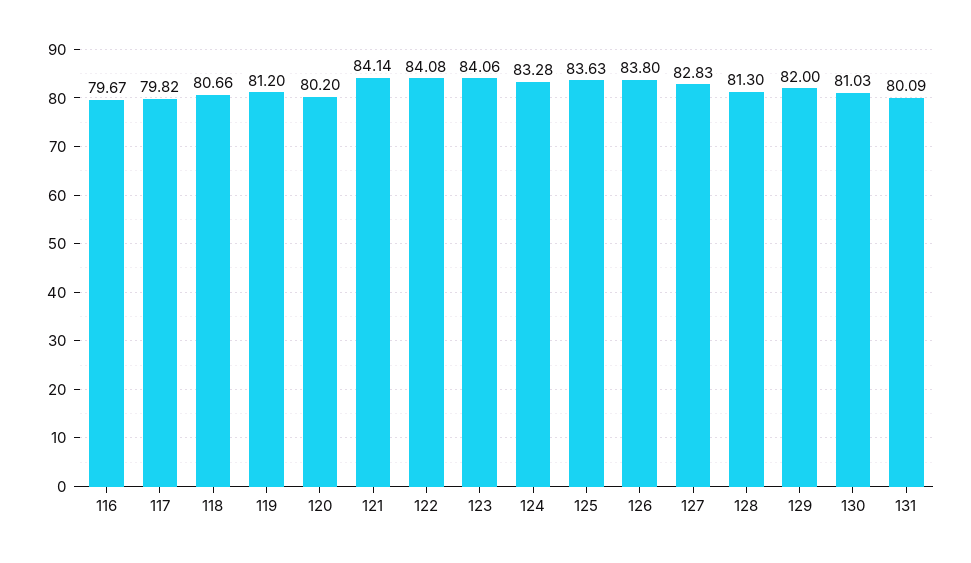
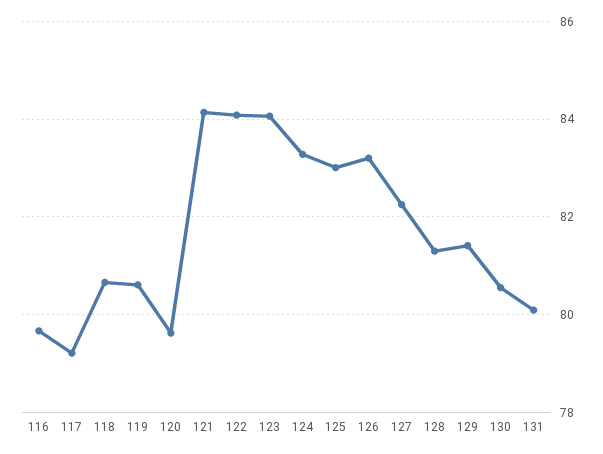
  {
    "116": 79.67,
-   "117": 79.82,
+   "117": 79.2,
    "118": 80.66,
-   "119": 81.2,
+   "119": 80.6,
-   "120": 80.2,
+   "120": 79.6,
    "121": 84.14,
    "122": 84.08,
    "123": 84.06,
    "124": 83.28,
-   "125": 83.63,
+   "125": 83,
-   "126": 83.8,
+   "126": 83.2,
-   "127": 82.83,
+   "127": 82.2,
    "128": 81.3,
-   "129": 82,
+   "129": 81.4,
-   "130": 81.03,
+   "130": 80.6,
    "131": 80.09
  }

